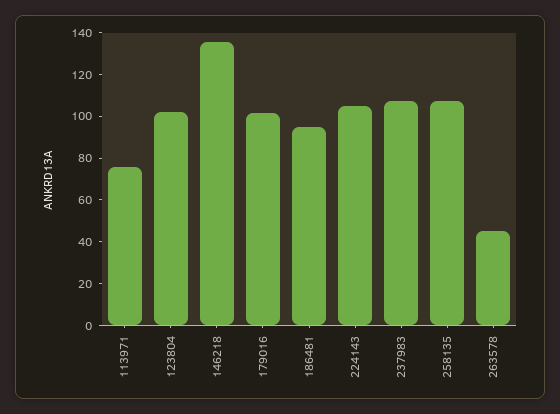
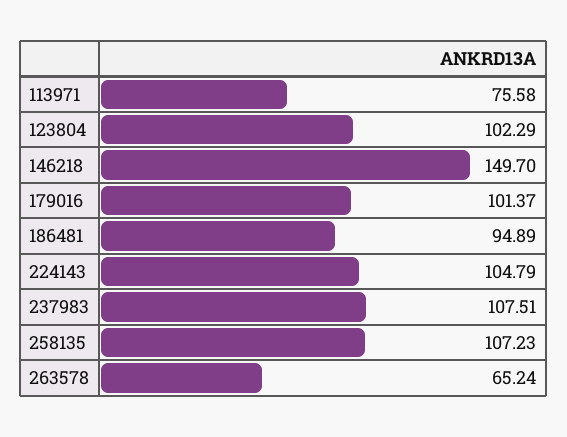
  {
    "113971": 75.58,
    "123804": 102.29,
-   "146218": 135,
+   "146218": 149.7,
    "179016": 101.37,
    "186481": 94.89,
    "224143": 104.79,
    "237983": 107.51,
    "258135": 107.23,
-   "263578": 45
+   "263578": 65.24
  }

